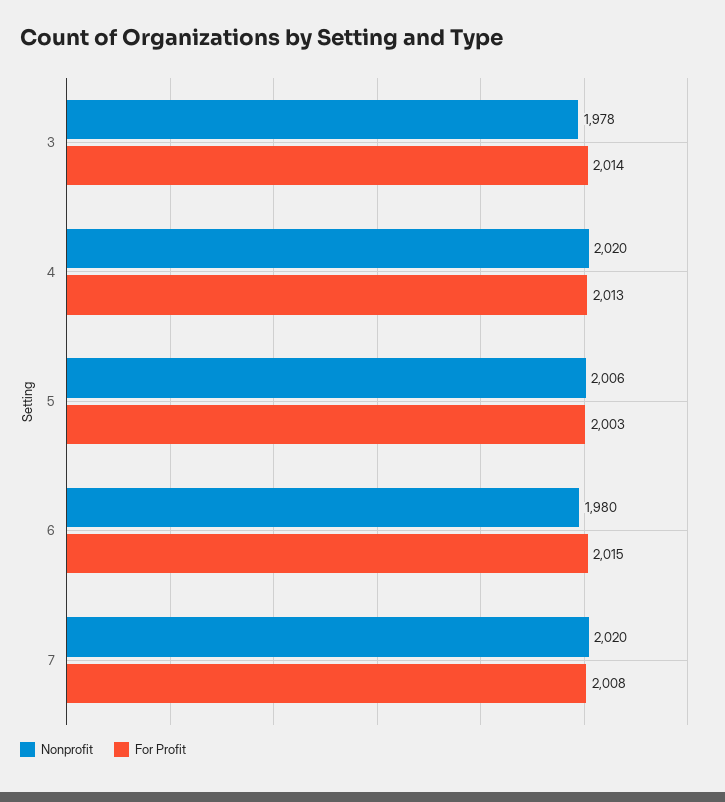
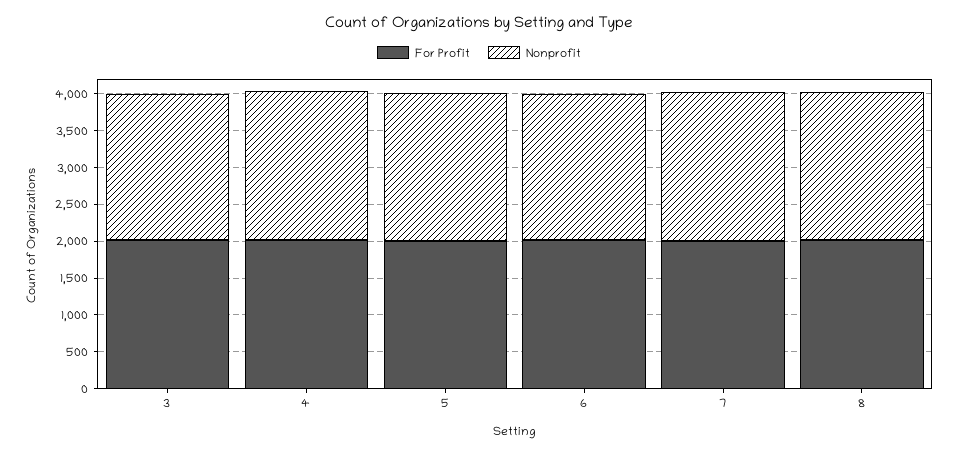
  {
    "Nonprofit": {
      "3": 1978,
      "4": 2020,
      "5": 2006,
      "6": 1980,
-     "7": 2020
+     "7": 2020,
+     "8": 2000
    },
    "For Profit": {
      "3": 2014,
      "4": 2013,
      "5": 2003,
      "6": 2015,
-     "7": 2008
+     "7": 2008,
+     "8": 2000
    }
  }

